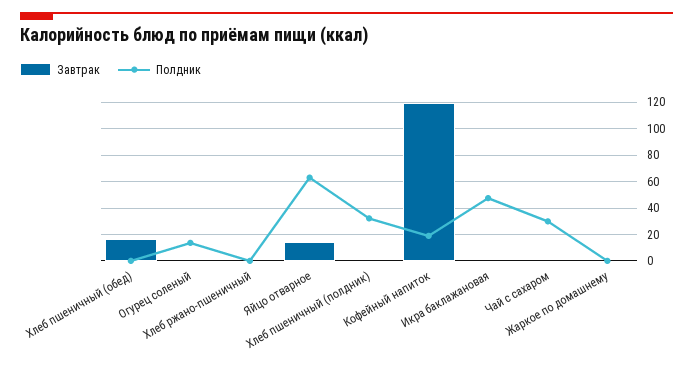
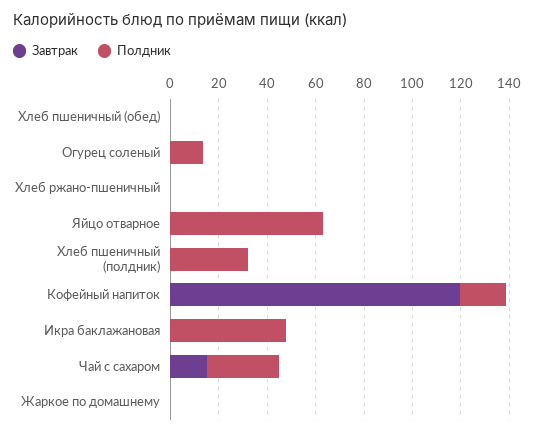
  {
    "Завтрак": {
-     "Хлеб пшеничный (обед)": 15,
+     "Хлеб пшеничный (обед)": 0,
      "Огурец соленый": 0,
      "Хлеб ржано-пшеничный": 0,
-     "Яйцо отварное": 15,
+     "Яйцо отварное": 0,
      "Хлеб пшеничный (полдник)": 0,
      "Кофейный напиток": 120,
      "Икра баклажановая": 0,
-     "Чай с сахаром": 0,
+     "Чай с сахаром": 15,
      "Жаркое по домашнему": 0
    },
    "Полдник": {
      "Хлеб пшеничный (обед)": 0,
      "Огурец соленый": 15,
      "Хлеб ржано-пшеничный": 0,
      "Яйцо отварное": 65,
      "Хлеб пшеничный (полдник)": 30,
      "Кофейный напиток": 20,
      "Икра баклажановая": 50,
      "Чай с сахаром": 30,
      "Жаркое по домашнему": 0
    }
  }

